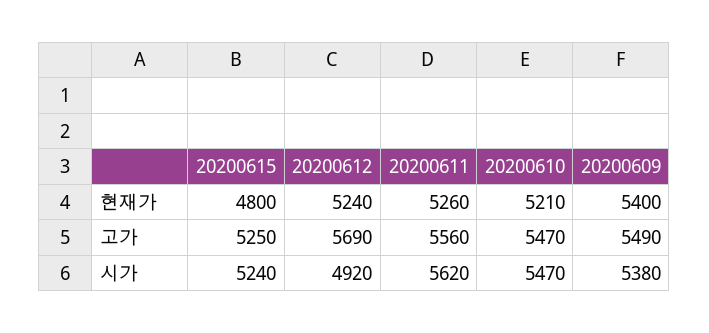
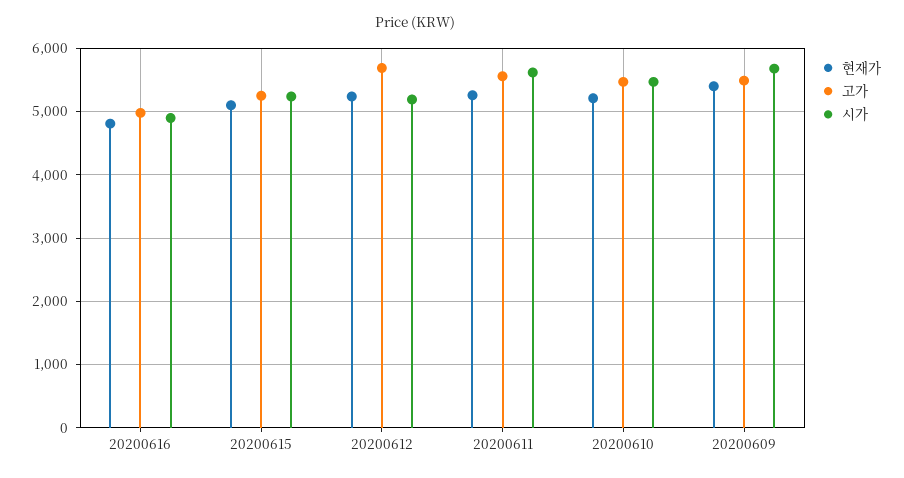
  {
    "현재가": {
-     "20200615": 4800,
+     "20200615": 5100,
      "20200612": 5240,
      "20200611": 5260,
      "20200610": 5210,
-     "20200609": 5400
+     "20200609": 5400,
+     "20200616": 4800
    },
    "고가": {
      "20200615": 5250,
      "20200612": 5690,
      "20200611": 5560,
      "20200610": 5470,
-     "20200609": 5490
+     "20200609": 5490,
+     "20200616": 5000
    },
    "시가": {
      "20200615": 5240,
-     "20200612": 4920,
+     "20200612": 5200,
      "20200611": 5620,
      "20200610": 5470,
-     "20200609": 5380
+     "20200609": 5700,
+     "20200616": 4900
    }
  }

